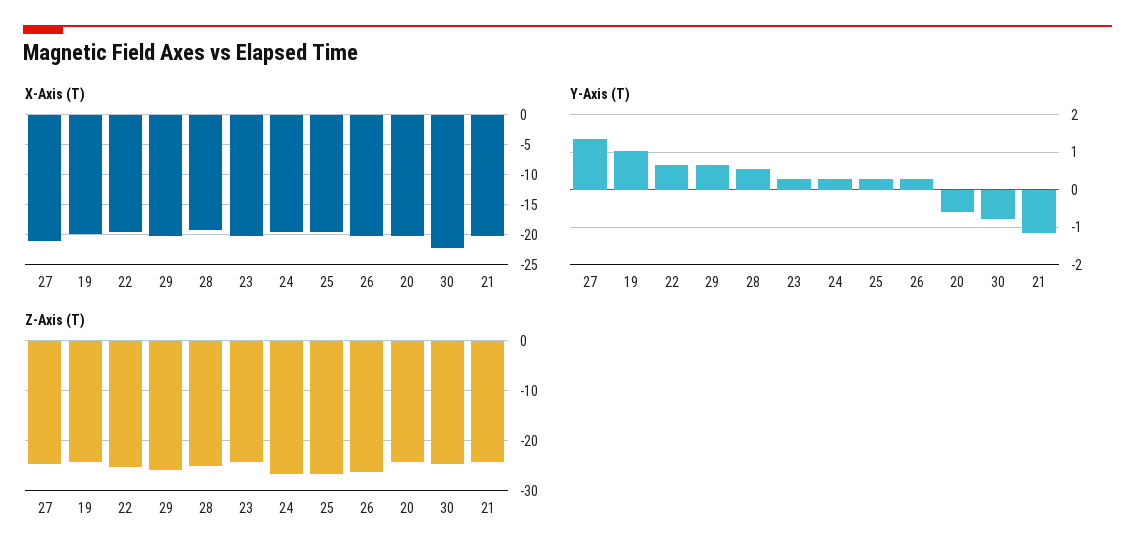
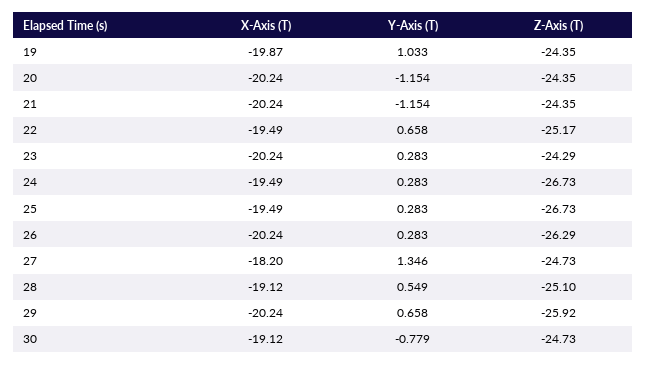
  {
    "X-Axis (T)": {
-     "27": -21,
+     "27": -18.2,
      "19": -19.87,
      "22": -19.49,
      "29": -20.24,
      "28": -19.12,
      "23": -20.24,
      "24": -19.49,
      "25": -19.49,
      "26": -20.24,
      "20": -20.24,
-     "30": -22,
+     "30": -19.12,
      "21": -20.24
    },
    "Y-Axis (T)": {
      "27": 1.346,
      "19": 1.033,
      "22": 0.658,
      "29": 0.658,
      "28": 0.549,
      "23": 0.283,
      "24": 0.283,
      "25": 0.283,
      "26": 0.283,
-     "20": -0.6,
+     "20": -1.154,
      "30": -0.779,
      "21": -1.154
    },
    "Z-Axis (T)": {
      "27": -24.73,
      "19": -24.35,
      "22": -25.17,
      "29": -25.92,
      "28": -25.1,
      "23": -24.29,
      "24": -26.73,
      "25": -26.73,
      "26": -26.29,
      "20": -24.35,
      "30": -24.73,
      "21": -24.35
    }
  }

